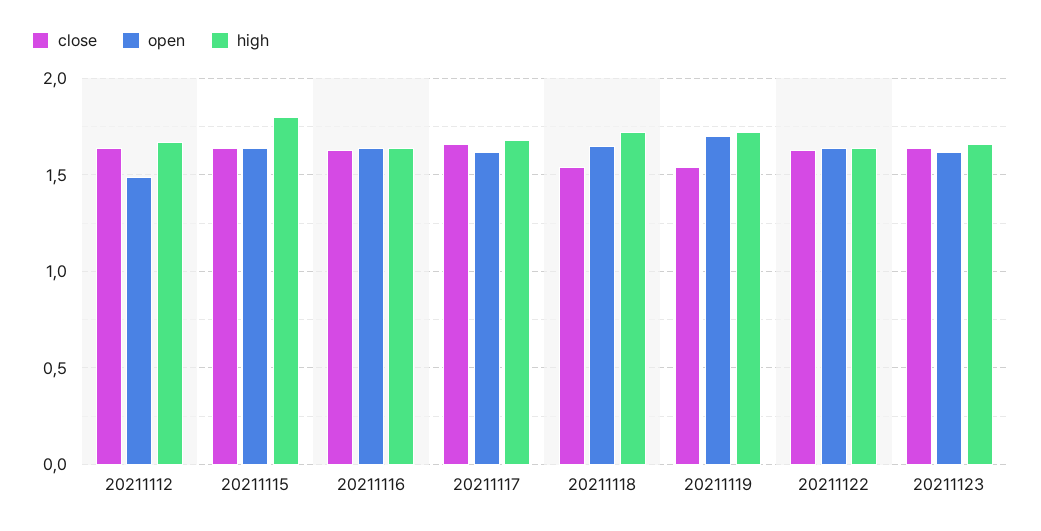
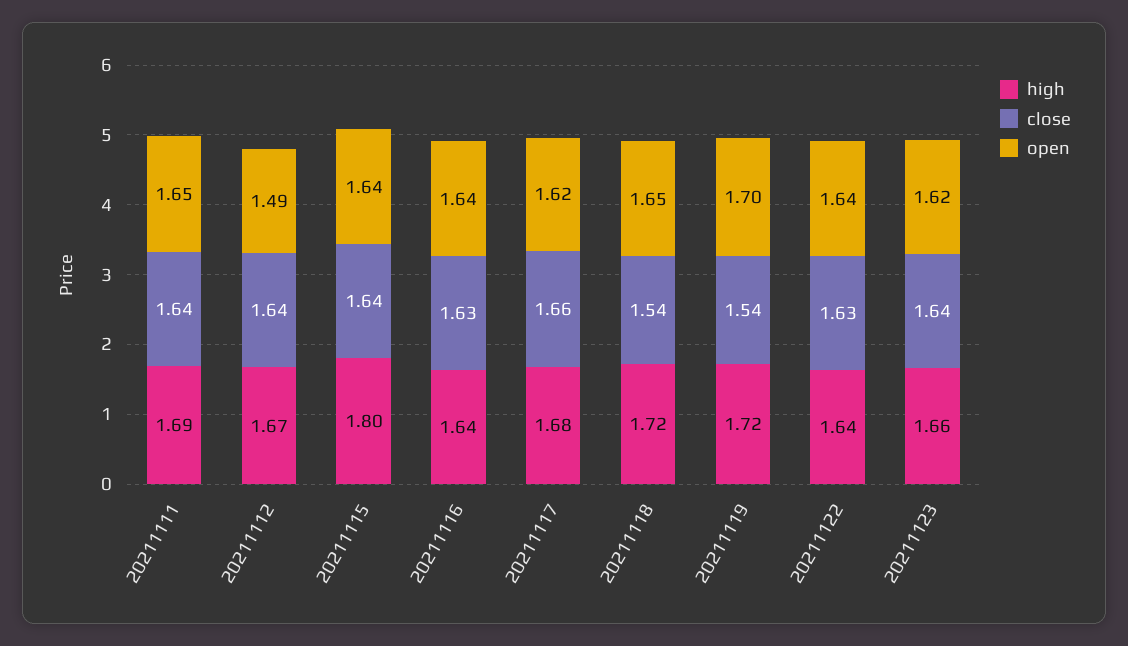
  {
    "close": {
      "20211112": 1.64,
      "20211115": 1.64,
      "20211116": 1.63,
      "20211117": 1.66,
      "20211118": 1.54,
      "20211119": 1.54,
      "20211122": 1.63,
-     "20211123": 1.64
+     "20211123": 1.64,
+     "20211111": 1.64
    },
    "open": {
      "20211112": 1.49,
      "20211115": 1.64,
      "20211116": 1.64,
      "20211117": 1.62,
      "20211118": 1.65,
      "20211119": 1.7,
      "20211122": 1.64,
-     "20211123": 1.62
+     "20211123": 1.62,
+     "20211111": 1.65
    },
    "high": {
      "20211112": 1.67,
      "20211115": 1.8,
      "20211116": 1.64,
      "20211117": 1.68,
      "20211118": 1.72,
      "20211119": 1.72,
      "20211122": 1.64,
-     "20211123": 1.66
+     "20211123": 1.66,
+     "20211111": 1.69
    }
  }

